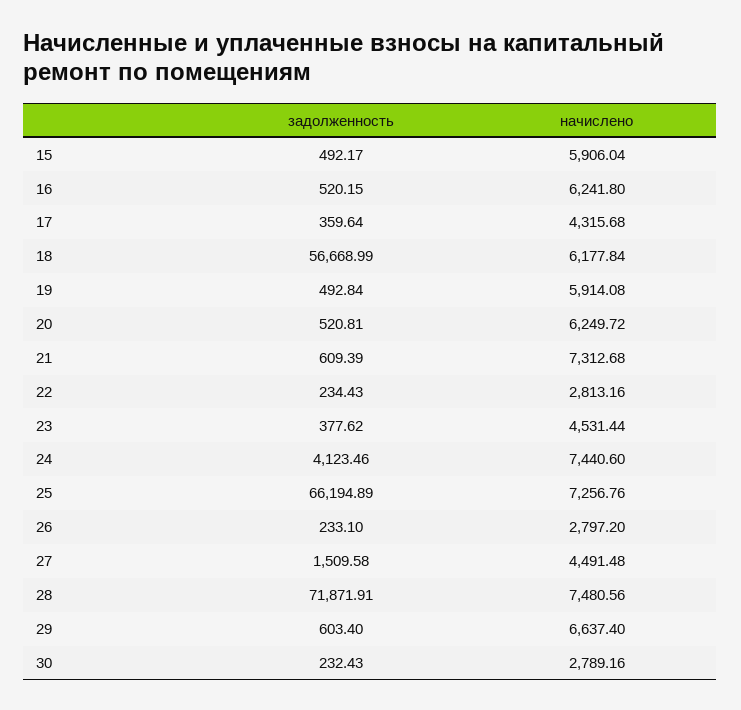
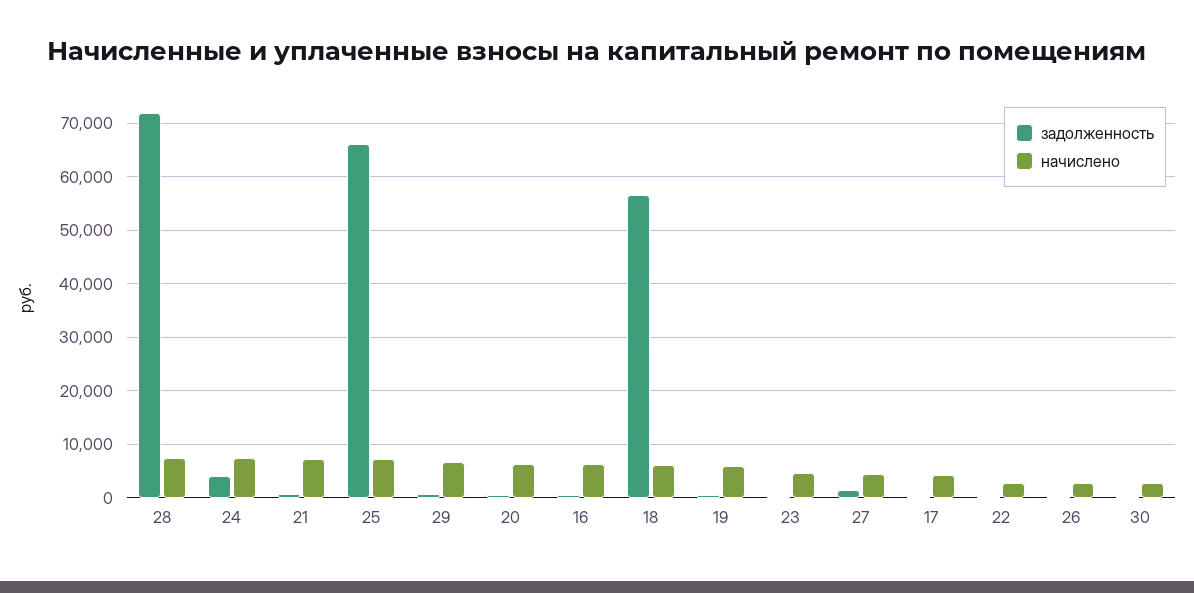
  {
    "задолженность": {
-     "15": 492.17,
      "16": 520.15,
      "17": 359.64,
      "18": 56668.99,
      "19": 492.84,
      "20": 520.81,
      "21": 609.39,
      "22": 234.43,
      "23": 377.62,
      "24": 4123.46,
      "25": 66194.89,
      "26": 233.1,
      "27": 1509.58,
      "28": 71871.91,
      "29": 603.4,
      "30": 232.43
    },
    "начислено": {
-     "15": 5906.04,
      "16": 6241.8,
      "17": 4315.68,
      "18": 6177.84,
      "19": 5914.08,
      "20": 6249.72,
      "21": 7312.68,
      "22": 2813.16,
      "23": 4531.44,
      "24": 7440.6,
      "25": 7256.76,
      "26": 2797.2,
      "27": 4491.48,
      "28": 7480.56,
      "29": 6637.4,
      "30": 2789.16
    }
  }

